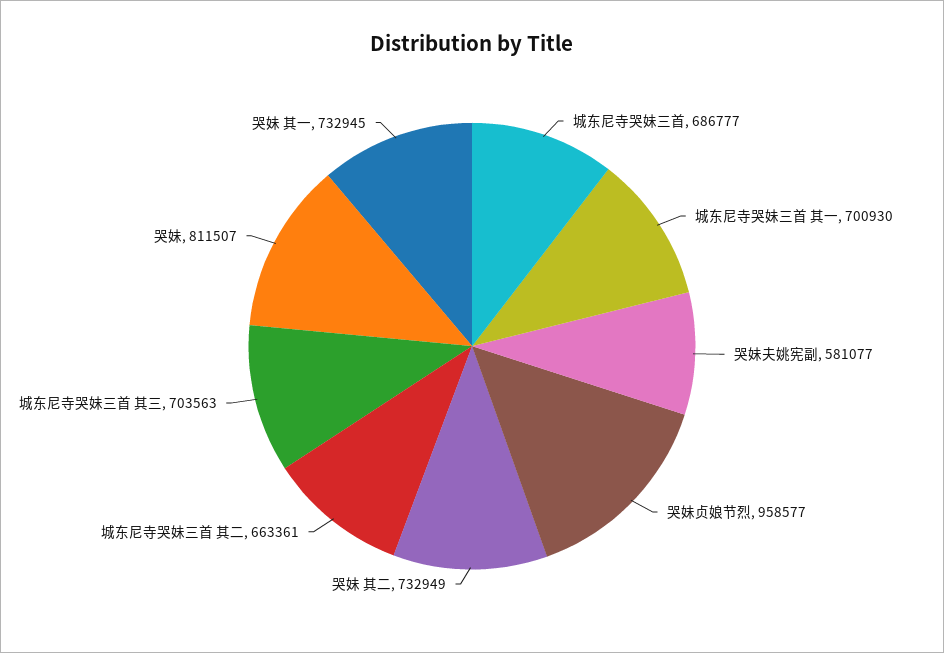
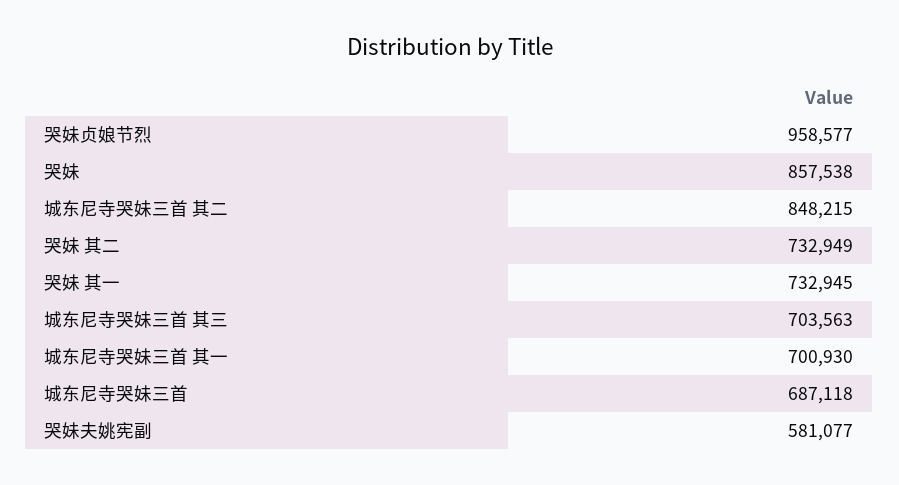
  {
-   "城东尼寺哭妹三首": 686777,
+   "城东尼寺哭妹三首": 687118,
    "城东尼寺哭妹三首 其一": 700930,
    "哭妹夫姚宪副": 581077,
    "哭妹贞娘节烈": 958577,
    "哭妹 其二": 732949,
-   "城东尼寺哭妹三首 其二": 663361,
+   "城东尼寺哭妹三首 其二": 848215,
    "城东尼寺哭妹三首 其三": 703563,
-   "哭妹": 811507,
+   "哭妹": 857538,
    "哭妹 其一": 732945
  }

